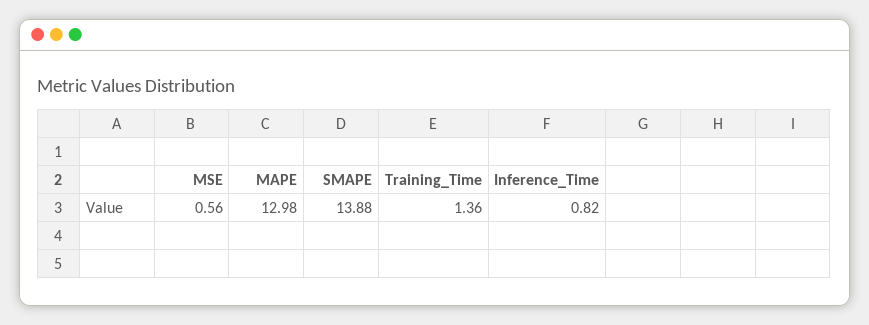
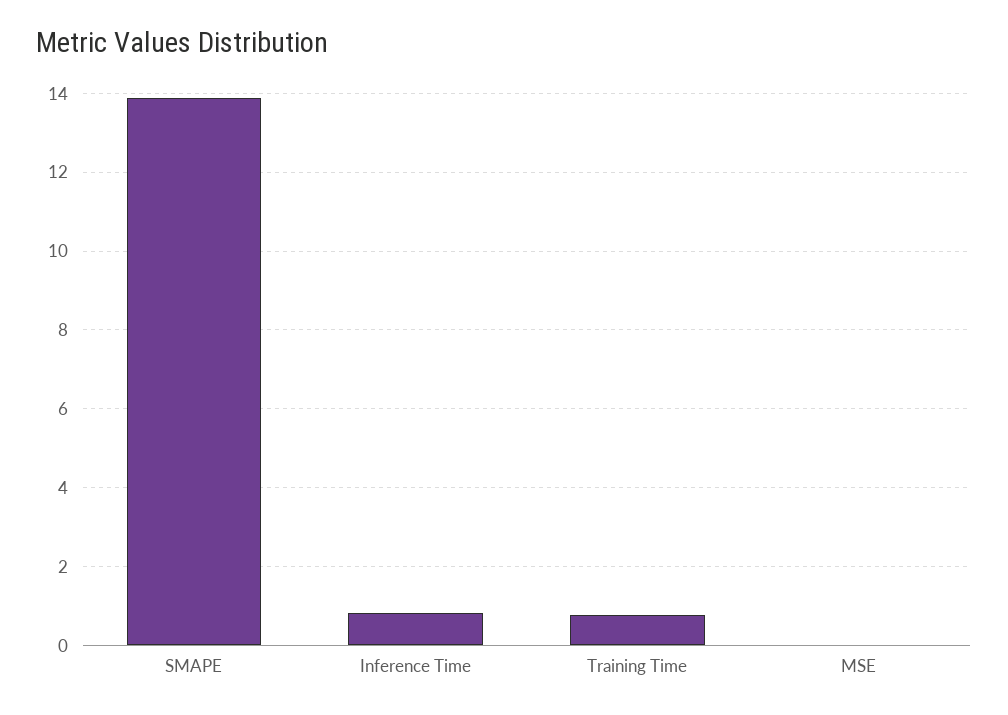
  {
-   "MSE": 0.56,
+   "MSE": 0,
-   "MAPE": 12.98,
    "SMAPE": 13.88,
-   "Training_Time": 1.36,
+   "Training_Time": 0.8,
    "Inference_Time": 0.82
  }

